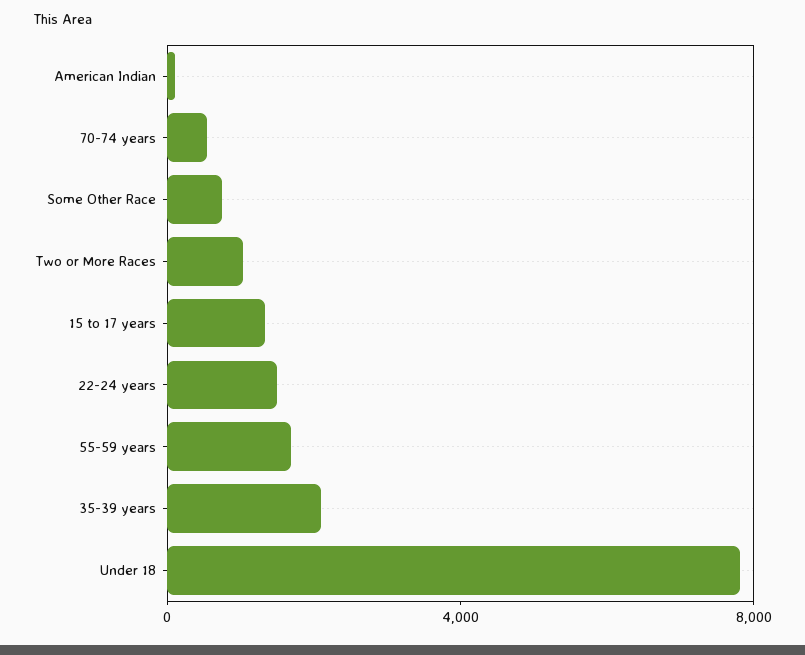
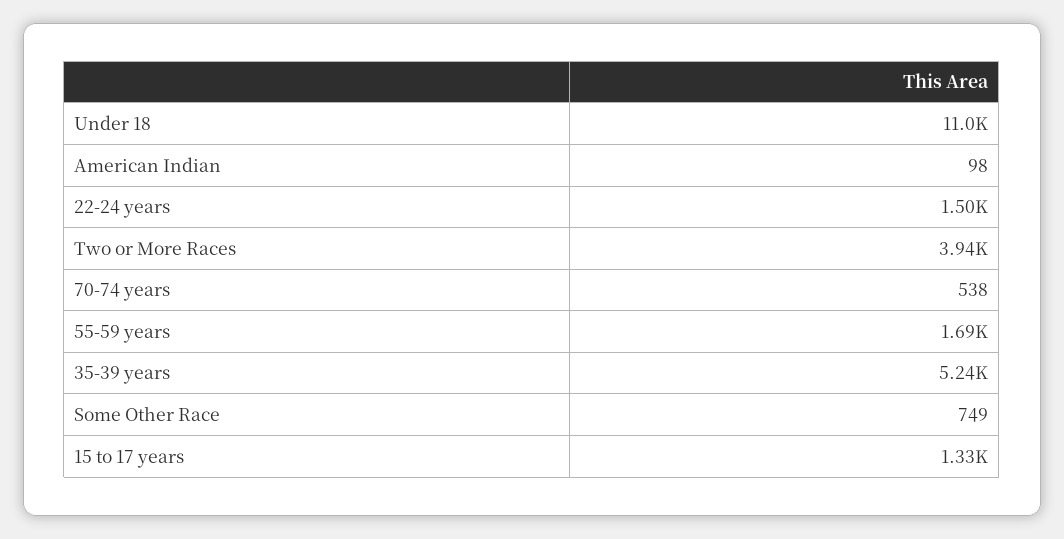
  {
    "American Indian": 98,
    "70-74 years": 538,
    "Some Other Race": 749,
-   "Two or More Races": 1000,
+   "Two or More Races": 3940,
    "15 to 17 years": 1330,
    "22-24 years": 1500,
    "55-59 years": 1690,
-   "35-39 years": 2000,
+   "35-39 years": 5240,
-   "Under 18": 8000
+   "Under 18": 11000
  }

